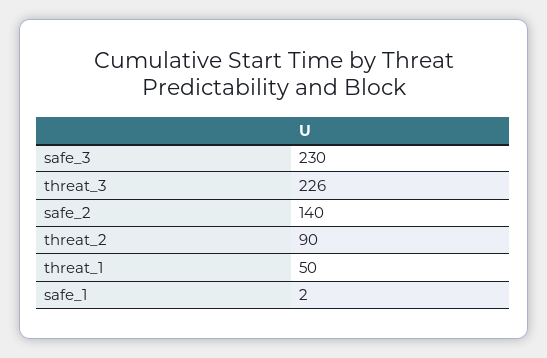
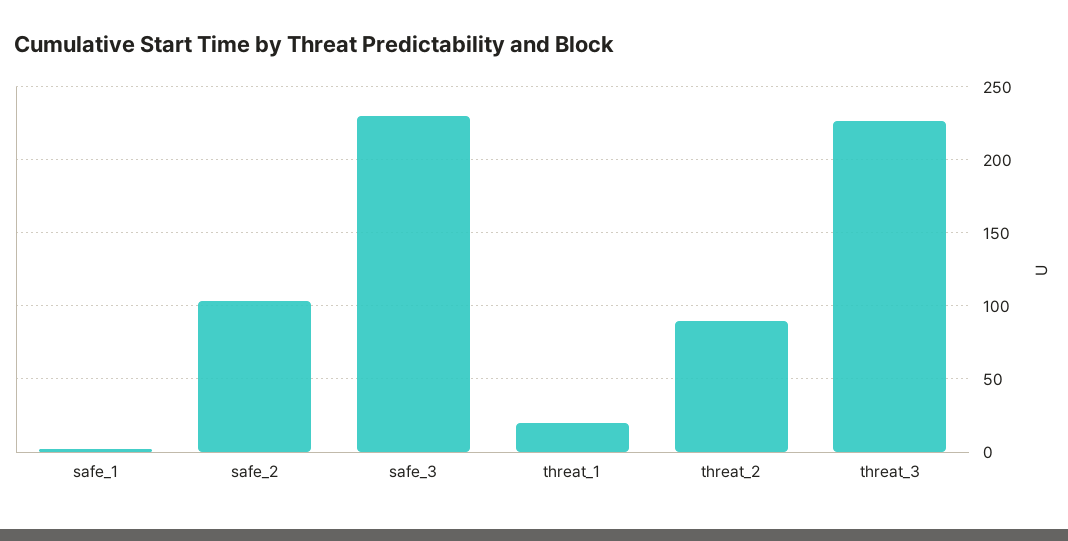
  {
    "safe_3": 230,
    "threat_3": 226,
-   "safe_2": 140,
+   "safe_2": 105,
    "threat_2": 90,
-   "threat_1": 50,
+   "threat_1": 20,
    "safe_1": 2
  }

